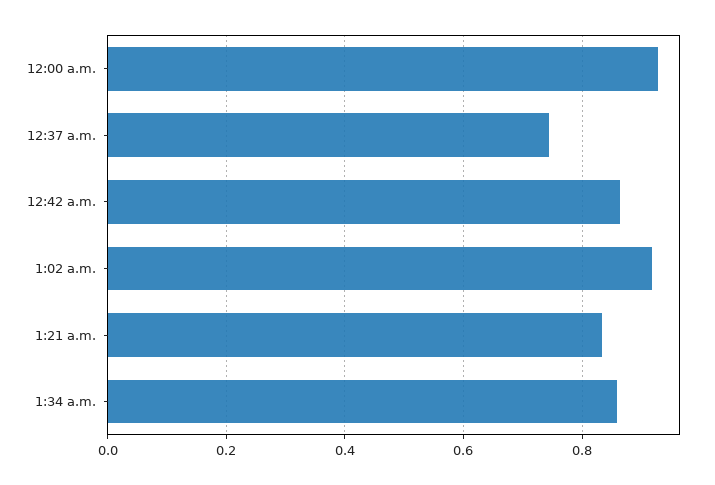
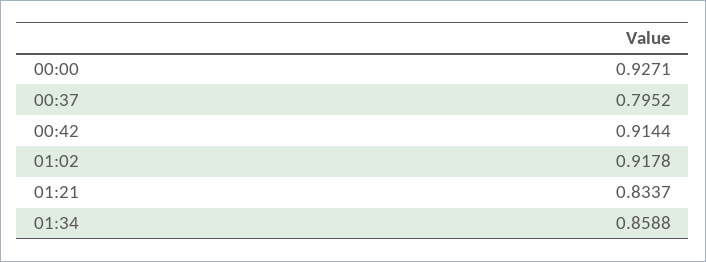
  {
    "12:00 a.m.": 0.9271,
-   "12:37 a.m.": 0.74,
+   "12:37 a.m.": 0.7952,
-   "12:42 a.m.": 0.86,
+   "12:42 a.m.": 0.9144,
    "1:02 a.m.": 0.9178,
    "1:21 a.m.": 0.8337,
    "1:34 a.m.": 0.8588
  }

